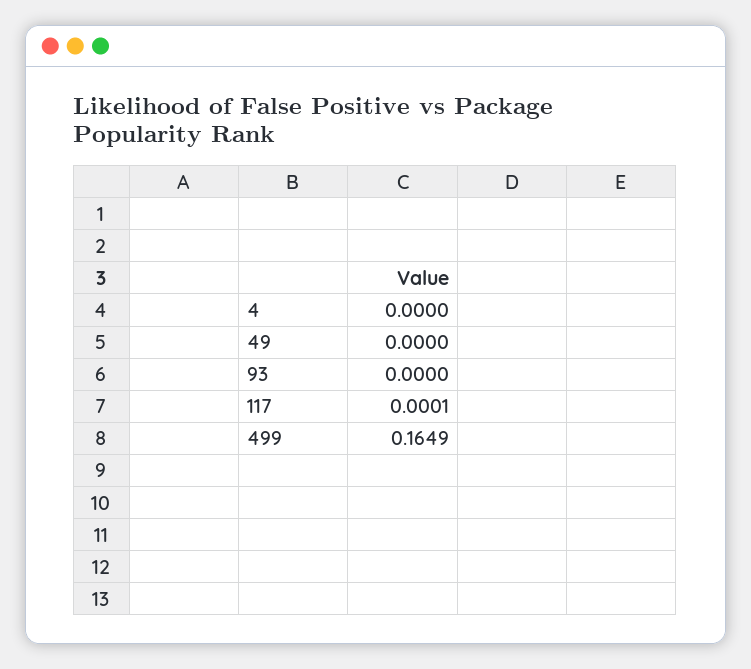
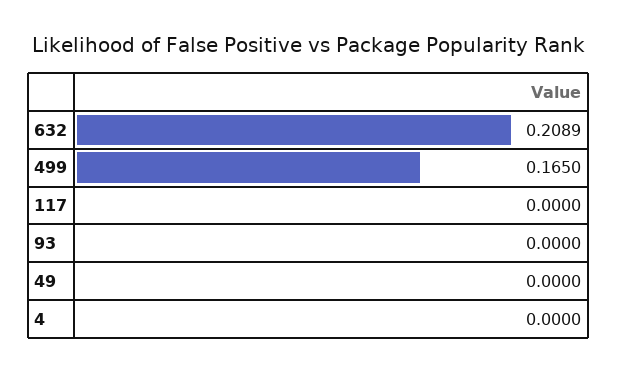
  {
    "4": 0,
    "49": 0,
    "93": 0,
-   "117": 0.0001,
+   "117": 0,
-   "499": 0.1649
+   "499": 0.165,
+   "632": 0.2089
  }

